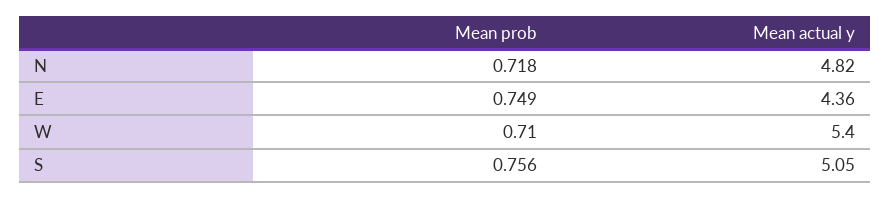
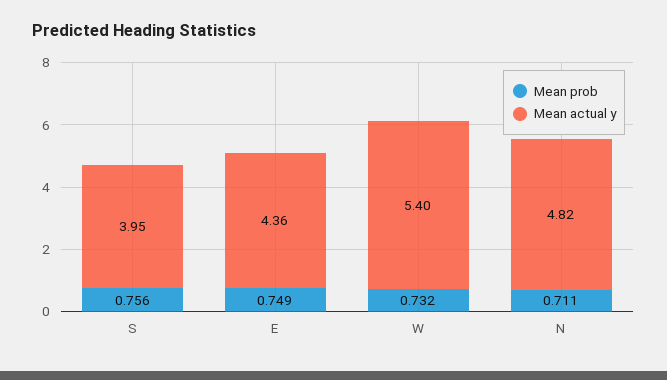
  {
    "Mean prob": {
-     "N": 0.718,
+     "N": 0.711,
      "E": 0.749,
-     "W": 0.71,
+     "W": 0.732,
      "S": 0.756
    },
    "Mean actual y": {
      "N": 4.82,
      "E": 4.36,
      "W": 5.4,
-     "S": 5.05
+     "S": 3.95
    }
  }

